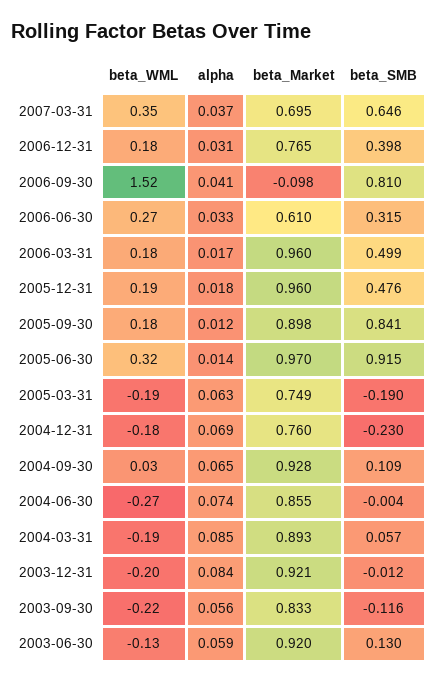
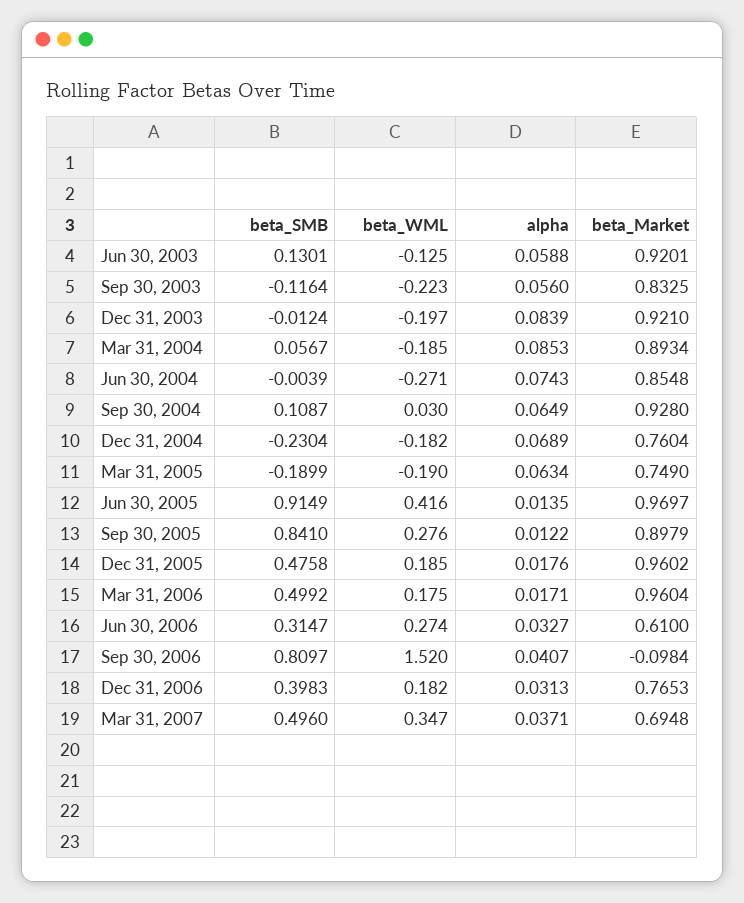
  {
    "beta_WML": {
      "2007-03-31": 0.347,
      "2006-12-31": 0.182,
      "2006-09-30": 1.52,
      "2006-06-30": 0.274,
      "2006-03-31": 0.175,
      "2005-12-31": 0.185,
-     "2005-09-30": 0.18,
+     "2005-09-30": 0.276,
-     "2005-06-30": 0.32,
+     "2005-06-30": 0.416,
      "2005-03-31": -0.19,
      "2004-12-31": -0.182,
      "2004-09-30": 0.03,
      "2004-06-30": -0.271,
      "2004-03-31": -0.185,
      "2003-12-31": -0.197,
      "2003-09-30": -0.223,
      "2003-06-30": -0.125
    },
    "alpha": {
      "2007-03-31": 0.0371,
      "2006-12-31": 0.0313,
      "2006-09-30": 0.0407,
      "2006-06-30": 0.0327,
      "2006-03-31": 0.0171,
      "2005-12-31": 0.0176,
      "2005-09-30": 0.0122,
      "2005-06-30": 0.0135,
      "2005-03-31": 0.0634,
      "2004-12-31": 0.0689,
      "2004-09-30": 0.0649,
      "2004-06-30": 0.0743,
      "2004-03-31": 0.0853,
      "2003-12-31": 0.0839,
      "2003-09-30": 0.056,
      "2003-06-30": 0.0588
    },
    "beta_Market": {
      "2007-03-31": 0.6948,
      "2006-12-31": 0.7653,
      "2006-09-30": -0.0984,
      "2006-06-30": 0.61,
      "2006-03-31": 0.9604,
      "2005-12-31": 0.9602,
      "2005-09-30": 0.8979,
      "2005-06-30": 0.9697,
      "2005-03-31": 0.749,
      "2004-12-31": 0.7604,
      "2004-09-30": 0.928,
      "2004-06-30": 0.8548,
      "2004-03-31": 0.8934,
      "2003-12-31": 0.921,
      "2003-09-30": 0.8325,
      "2003-06-30": 0.9201
    },
    "beta_SMB": {
-     "2007-03-31": 0.646,
+     "2007-03-31": 0.496,
      "2006-12-31": 0.3983,
      "2006-09-30": 0.8097,
      "2006-06-30": 0.3147,
      "2006-03-31": 0.4992,
      "2005-12-31": 0.4758,
      "2005-09-30": 0.841,
      "2005-06-30": 0.9149,
      "2005-03-31": -0.1899,
      "2004-12-31": -0.2304,
      "2004-09-30": 0.1087,
      "2004-06-30": -0.0039,
      "2004-03-31": 0.0567,
      "2003-12-31": -0.0124,
      "2003-09-30": -0.1164,
      "2003-06-30": 0.1301
    }
  }

